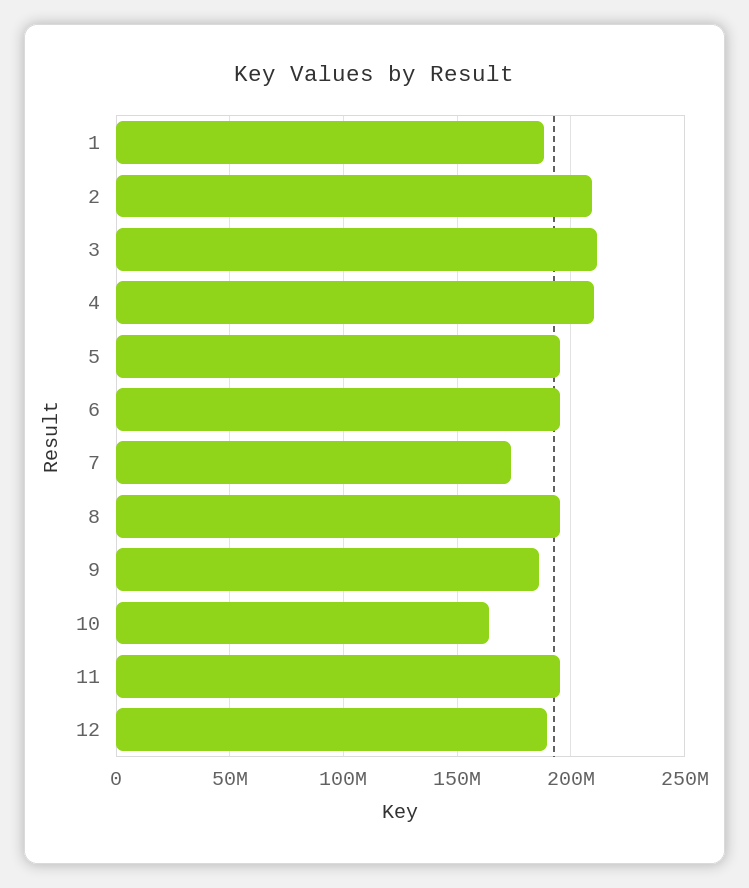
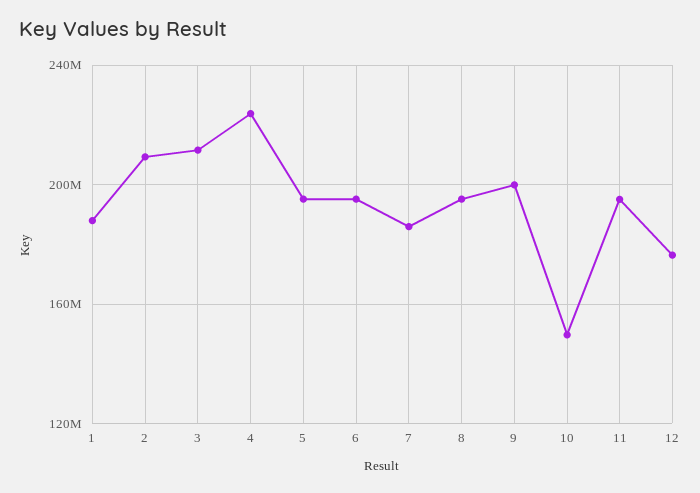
  {
    "1": 190000000,
    "2": 210000000,
    "3": 210000000,
-   "4": 210000000,
+   "4": 225000000,
    "5": 195000000,
    "6": 195000000,
-   "7": 175000000,
+   "7": 185000000,
    "8": 195000000,
-   "9": 185000000,
+   "9": 200000000,
-   "10": 165000000,
+   "10": 150000000,
    "11": 195000000,
-   "12": 190000000
+   "12": 175000000
  }

